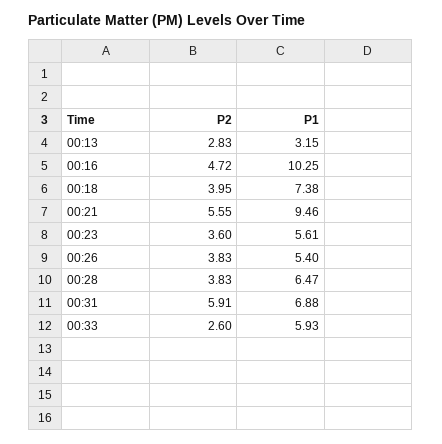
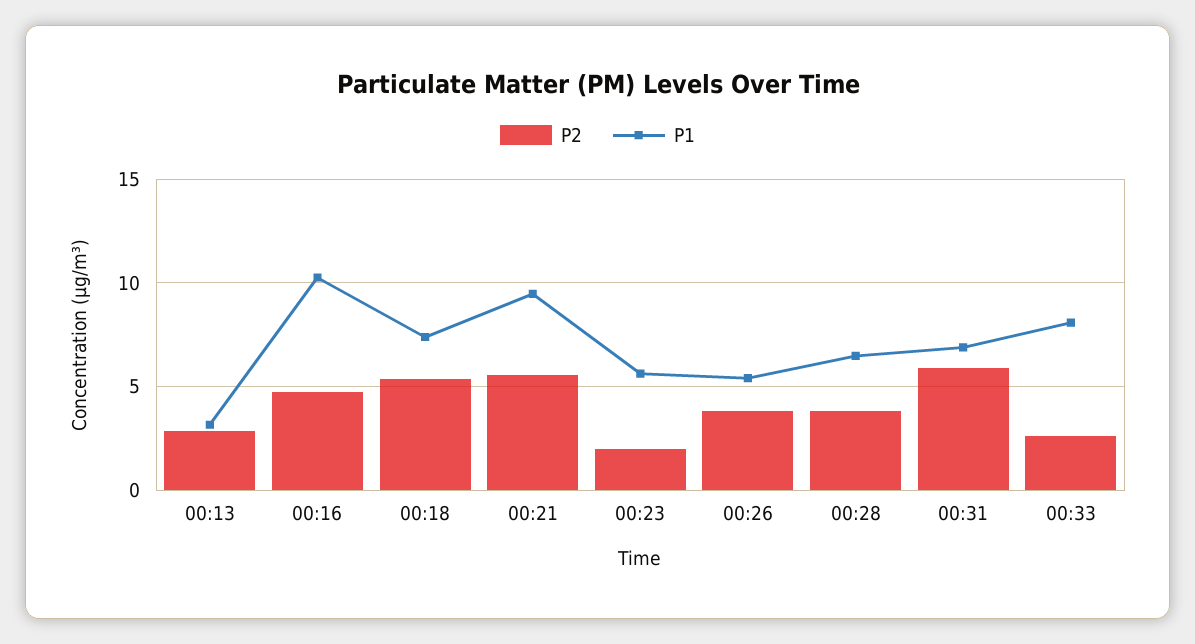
  {
    "P2": {
      "00:13": 2.83,
      "00:16": 4.72,
-     "00:18": 3.95,
+     "00:18": 5.5,
      "00:21": 5.55,
-     "00:23": 3.6,
+     "00:23": 2,
      "00:26": 3.83,
      "00:28": 3.83,
      "00:31": 5.91,
      "00:33": 2.6
    },
    "P1": {
      "00:13": 3.15,
      "00:16": 10.25,
      "00:18": 7.38,
      "00:21": 9.46,
      "00:23": 5.61,
      "00:26": 5.4,
      "00:28": 6.47,
      "00:31": 6.88,
-     "00:33": 5.93
+     "00:33": 8
    }
  }

